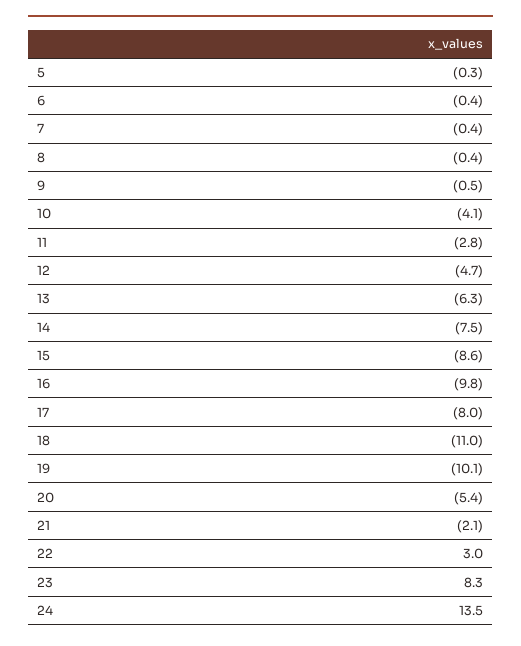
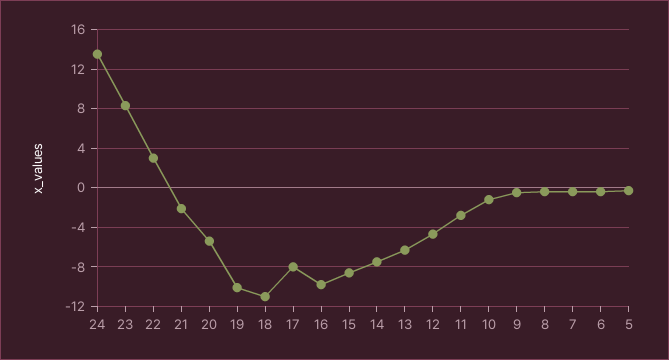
  {
    "5": -0.3,
    "6": -0.4,
    "7": -0.4,
    "8": -0.4,
    "9": -0.5,
-   "10": -4.1,
+   "10": -1,
    "11": -2.8,
    "12": -4.7,
    "13": -6.3,
    "14": -7.5,
    "15": -8.6,
    "16": -9.8,
    "17": -8,
    "18": -11,
    "19": -10.1,
    "20": -5.4,
    "21": -2.1,
    "22": 3,
    "23": 8.3,
    "24": 13.5
  }

